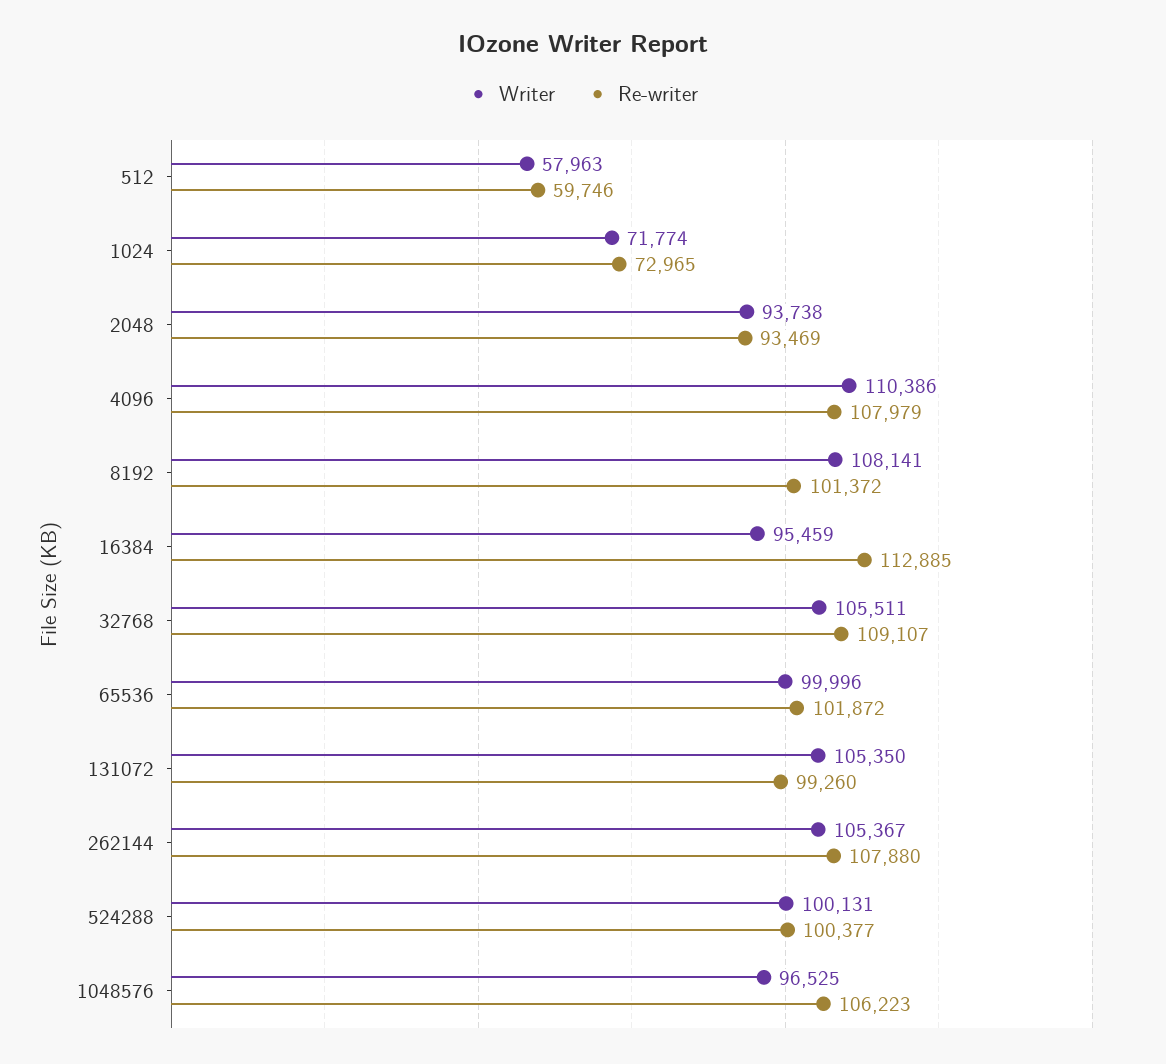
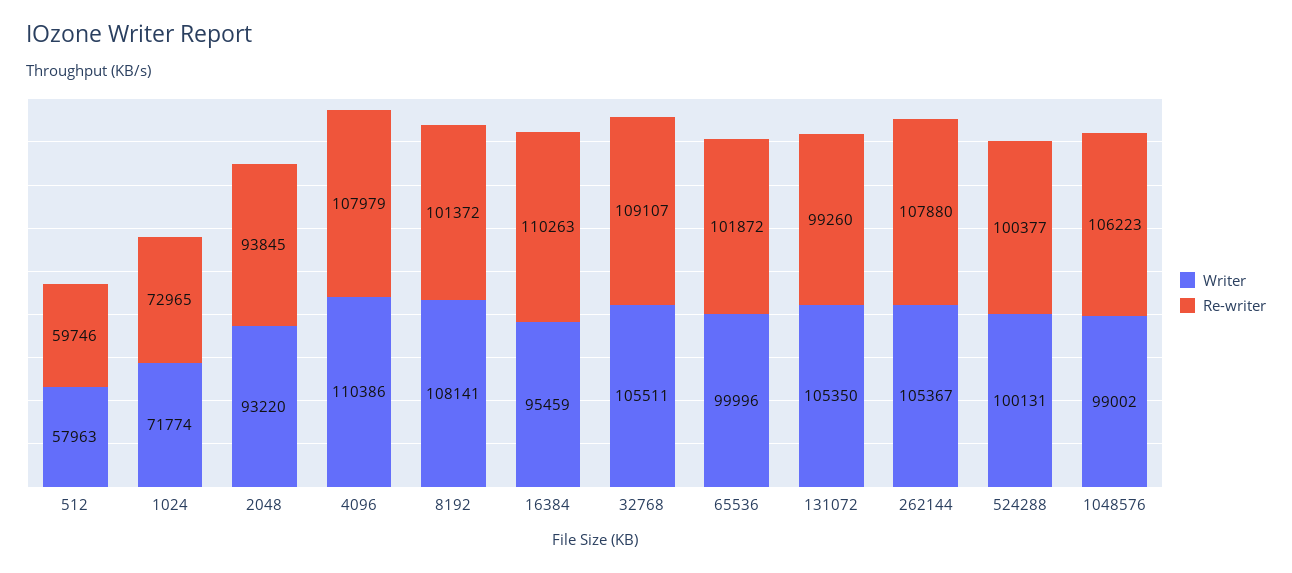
  {
    "Writer": {
      "512": 57963,
      "1024": 71774,
-     "2048": 93738,
+     "2048": 93220,
      "4096": 110386,
      "8192": 108141,
      "16384": 95459,
      "32768": 105511,
      "65536": 99996,
      "131072": 105350,
      "262144": 105367,
      "524288": 100131,
-     "1048576": 96525
+     "1048576": 99002
    },
    "Re-writer": {
      "512": 59746,
      "1024": 72965,
-     "2048": 93469,
+     "2048": 93845,
      "4096": 107979,
      "8192": 101372,
-     "16384": 112885,
+     "16384": 110263,
      "32768": 109107,
      "65536": 101872,
      "131072": 99260,
      "262144": 107880,
      "524288": 100377,
      "1048576": 106223
    }
  }

